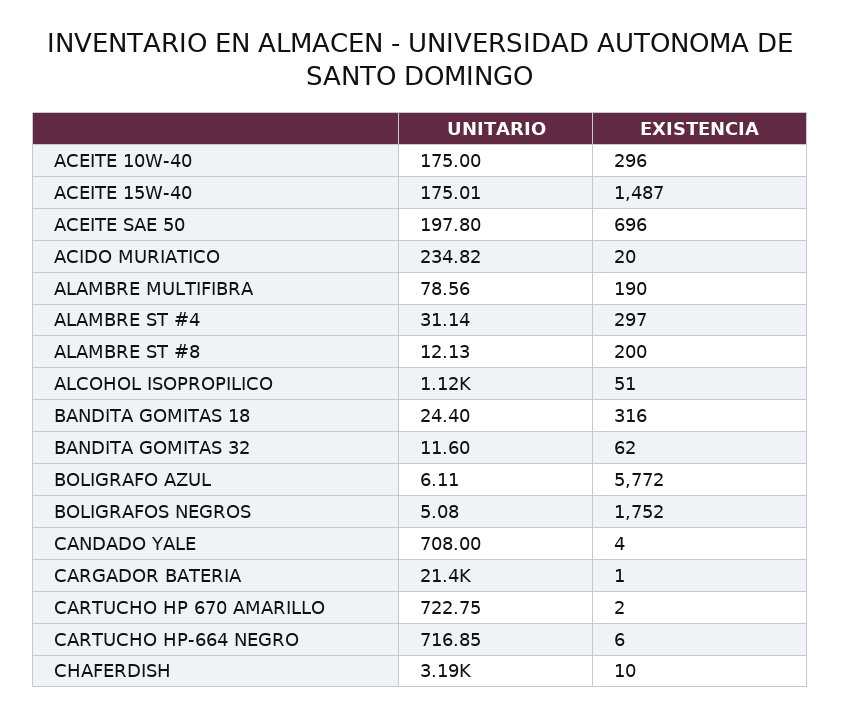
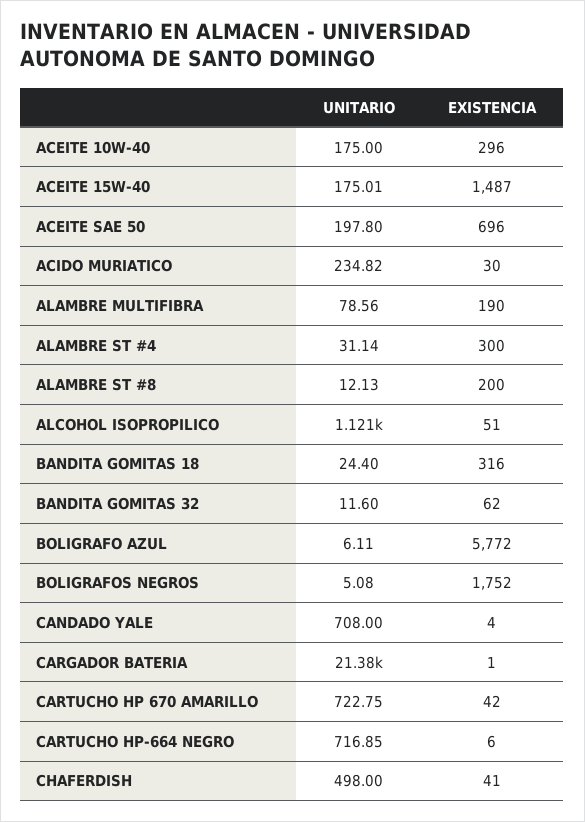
  {
    "UNITARIO": {
      "ACEITE 10W-40": 175,
      "ACEITE 15W-40": 175.01,
      "ACEITE SAE 50": 197.8,
      "ACIDO MURIATICO": 234.82,
      "ALAMBRE MULTIFIBRA": 78.56,
      "ALAMBRE ST #4": 31.14,
      "ALAMBRE ST #8": 12.13,
      "ALCOHOL ISOPROPILICO": 1121,
      "BANDITA GOMITAS 18": 24.4,
      "BANDITA GOMITAS 32": 11.6,
      "BOLIGRAFO AZUL": 6.11,
      "BOLIGRAFOS NEGROS": 5.08,
      "CANDADO YALE": 708,
      "CARGADOR BATERIA": 21380,
      "CARTUCHO HP 670 AMARILLO": 722.75,
      "CARTUCHO HP-664 NEGRO": 716.85,
-     "CHAFERDISH": 3190
+     "CHAFERDISH": 498
    },
    "EXISTENCIA": {
      "ACEITE 10W-40": 296,
      "ACEITE 15W-40": 1487,
      "ACEITE SAE 50": 696,
-     "ACIDO MURIATICO": 20,
+     "ACIDO MURIATICO": 30,
      "ALAMBRE MULTIFIBRA": 190,
-     "ALAMBRE ST #4": 297,
+     "ALAMBRE ST #4": 300,
      "ALAMBRE ST #8": 200,
      "ALCOHOL ISOPROPILICO": 51,
      "BANDITA GOMITAS 18": 316,
      "BANDITA GOMITAS 32": 62,
      "BOLIGRAFO AZUL": 5772,
      "BOLIGRAFOS NEGROS": 1752,
      "CANDADO YALE": 4,
      "CARGADOR BATERIA": 1,
-     "CARTUCHO HP 670 AMARILLO": 2,
+     "CARTUCHO HP 670 AMARILLO": 42,
      "CARTUCHO HP-664 NEGRO": 6,
-     "CHAFERDISH": 10
+     "CHAFERDISH": 41
    }
  }

